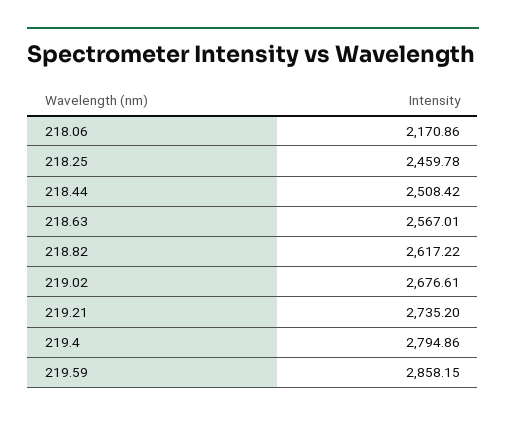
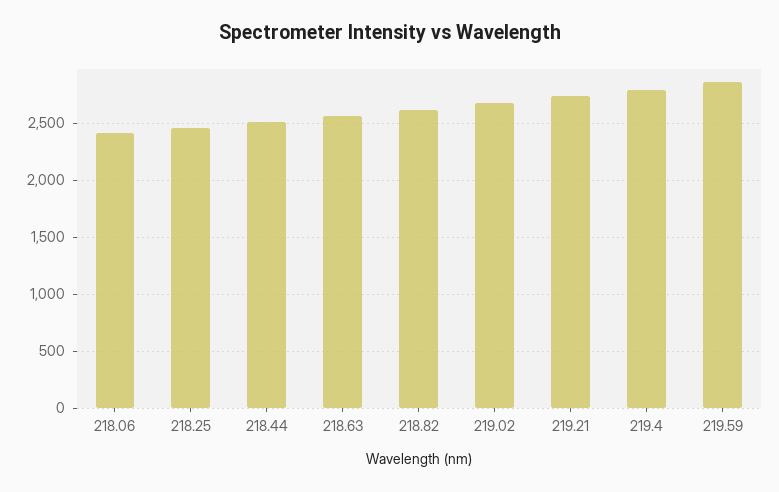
  {
-   "218.06": 2170.86,
+   "218.06": 2400,
    "218.25": 2459.78,
    "218.44": 2508.42,
    "218.63": 2567.01,
    "218.82": 2617.22,
    "219.02": 2676.61,
    "219.21": 2735.2,
    "219.4": 2794.86,
    "219.59": 2858.15
  }

